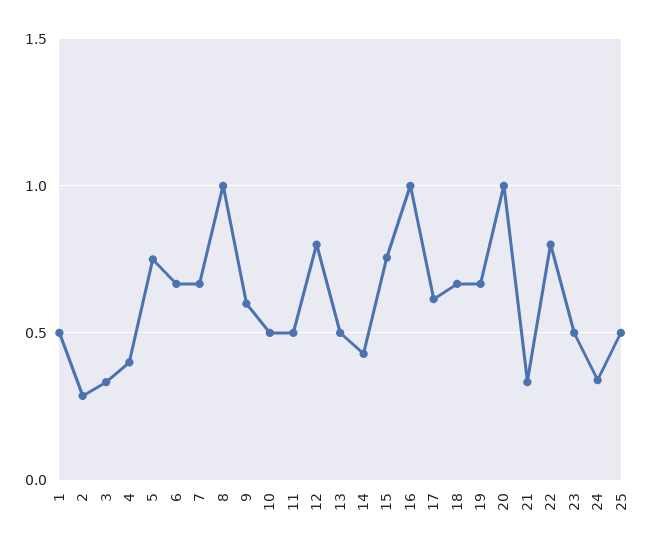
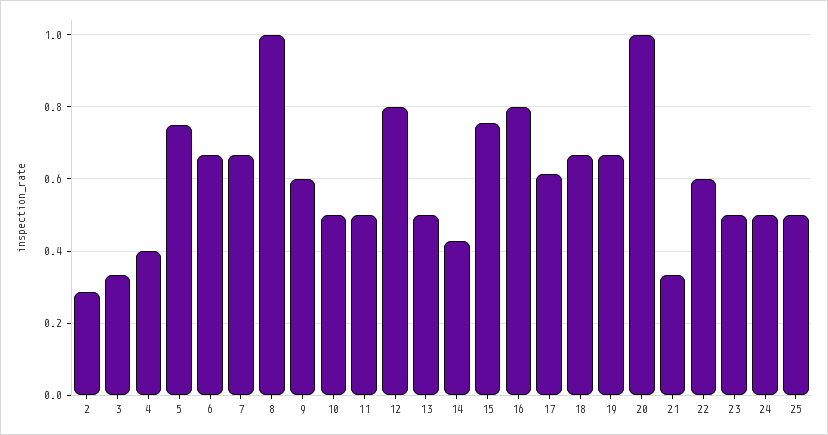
  {
-   "1": 0.5,
    "2": 0.28,
    "3": 0.34,
    "4": 0.4,
    "5": 0.76,
    "6": 0.66,
    "7": 0.66,
    "8": 1,
    "9": 0.6,
    "10": 0.5,
    "11": 0.5,
    "12": 0.8,
    "13": 0.5,
    "14": 0.42,
    "15": 0.76,
-   "16": 1,
+   "16": 0.8,
    "17": 0.62,
    "18": 0.66,
    "19": 0.66,
    "20": 1,
    "21": 0.34,
-   "22": 0.8,
+   "22": 0.6,
    "23": 0.5,
-   "24": 0.35,
+   "24": 0.5,
    "25": 0.5
  }

